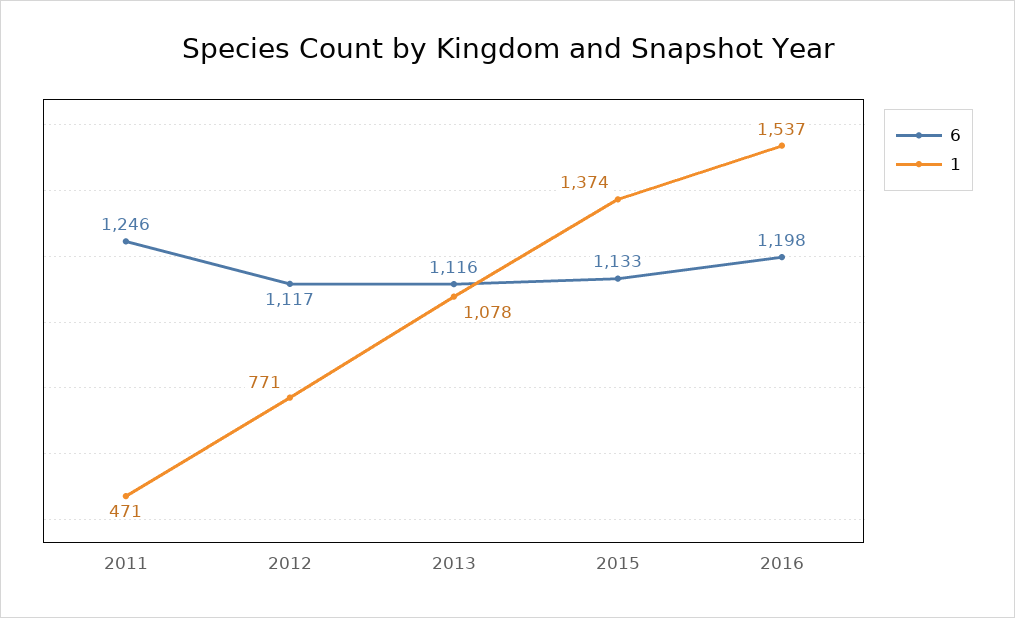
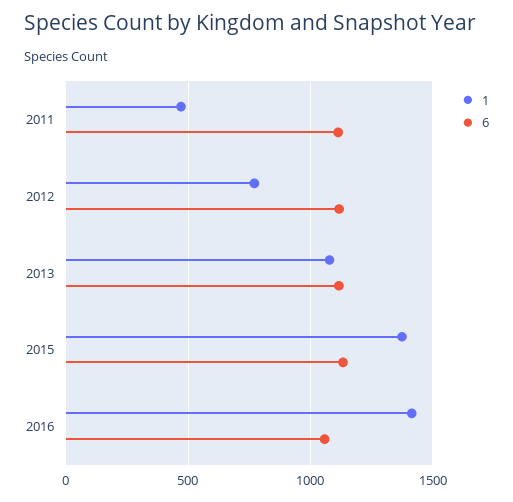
  {
    "6": {
-     "2011": 1246,
+     "2011": 1100,
      "2012": 1117,
      "2013": 1116,
      "2015": 1133,
-     "2016": 1198
+     "2016": 1050
    },
    "1": {
      "2011": 471,
      "2012": 771,
      "2013": 1078,
      "2015": 1374,
-     "2016": 1537
+     "2016": 1400
    }
  }

